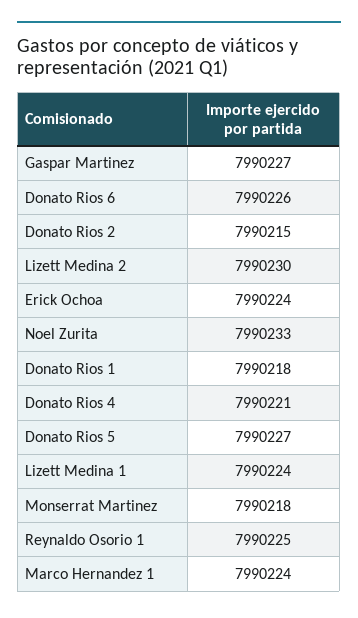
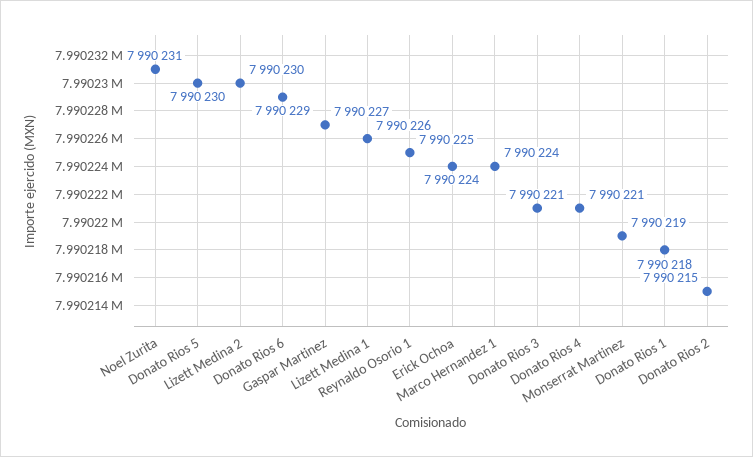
  {
    "Gaspar Martinez": 7990227,
-   "Donato Rios 6": 7990226,
+   "Donato Rios 6": 7990229,
    "Donato Rios 2": 7990215,
    "Lizett Medina 2": 7990230,
    "Erick Ochoa": 7990224,
-   "Noel Zurita": 7990233,
+   "Noel Zurita": 7990231,
    "Donato Rios 1": 7990218,
    "Donato Rios 4": 7990221,
-   "Donato Rios 5": 7990227,
+   "Donato Rios 5": 7990230,
-   "Lizett Medina 1": 7990224,
+   "Lizett Medina 1": 7990226,
-   "Monserrat Martinez": 7990218,
+   "Monserrat Martinez": 7990219,
    "Reynaldo Osorio 1": 7990225,
-   "Marco Hernandez 1": 7990224
+   "Marco Hernandez 1": 7990224,
+   "Donato Rios 3": 7990221
  }

